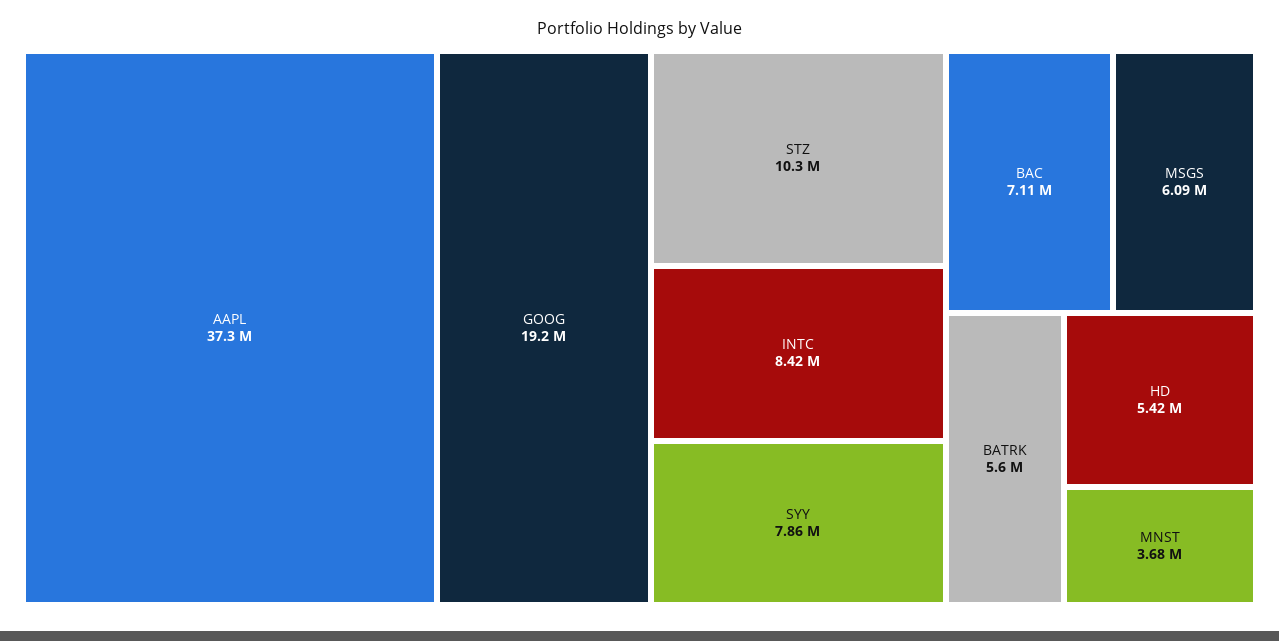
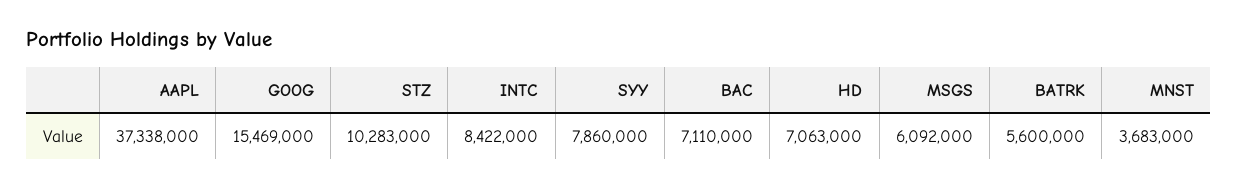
  {
    "AAPL": 37338000,
-   "GOOG": 19200000,
+   "GOOG": 15469000,
    "STZ": 10283000,
    "INTC": 8422000,
    "SYY": 7860000,
    "BAC": 7110000,
    "MSGS": 6092000,
    "BATRK": 5600000,
-   "HD": 5420000,
+   "HD": 7063000,
    "MNST": 3683000
  }

